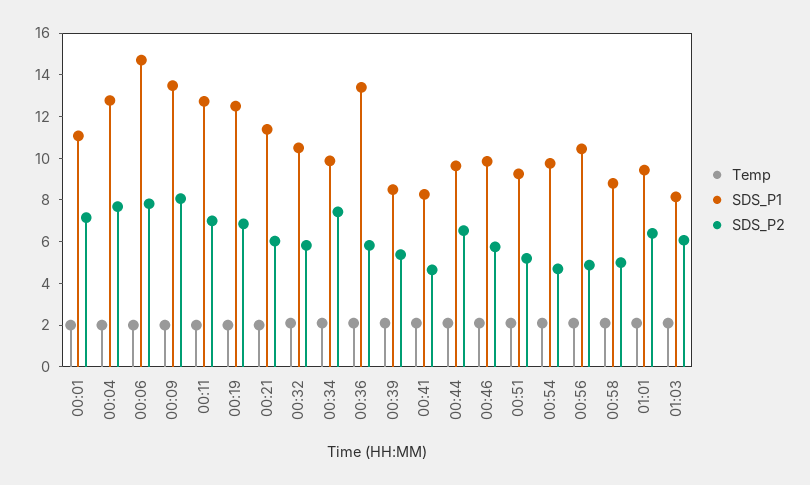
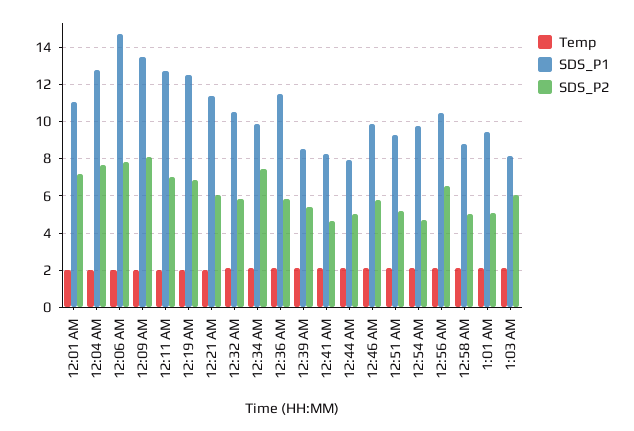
  {
    "Temp": {
      "00:01": 2,
      "00:04": 2,
      "00:06": 2,
      "00:09": 2,
      "00:11": 2,
      "00:19": 2,
      "00:21": 2,
      "00:32": 2,
      "00:34": 2,
      "00:36": 2,
      "00:39": 2,
      "00:41": 2,
      "00:44": 2,
      "00:46": 2,
      "00:51": 2,
      "00:54": 2,
      "00:56": 2,
      "00:58": 2,
      "01:01": 2,
      "01:03": 2
    },
    "SDS_P1": {
      "00:01": 11,
      "00:04": 13,
      "00:06": 14.5,
      "00:09": 13.5,
      "00:11": 12.5,
      "00:19": 12.5,
      "00:21": 11.5,
      "00:32": 10.5,
      "00:34": 10,
-     "00:36": 13.5,
+     "00:36": 11.5,
      "00:39": 8.5,
      "00:41": 8.5,
-     "00:44": 9.5,
+     "00:44": 8,
      "00:46": 10,
      "00:51": 9.5,
      "00:54": 10,
      "00:56": 10.5,
      "00:58": 9,
      "01:01": 9.5,
      "01:03": 8
    },
    "SDS_P2": {
      "00:01": 7,
      "00:04": 7.5,
      "00:06": 8,
      "00:09": 8,
      "00:11": 7,
      "00:19": 7,
      "00:21": 6,
      "00:32": 6,
      "00:34": 7.5,
      "00:36": 6,
      "00:39": 5.5,
      "00:41": 4.5,
-     "00:44": 6.5,
+     "00:44": 5,
      "00:46": 6,
      "00:51": 5,
      "00:54": 4.5,
-     "00:56": 5,
+     "00:56": 6.5,
      "00:58": 5,
-     "01:01": 6.5,
+     "01:01": 5,
      "01:03": 6
    }
  }

